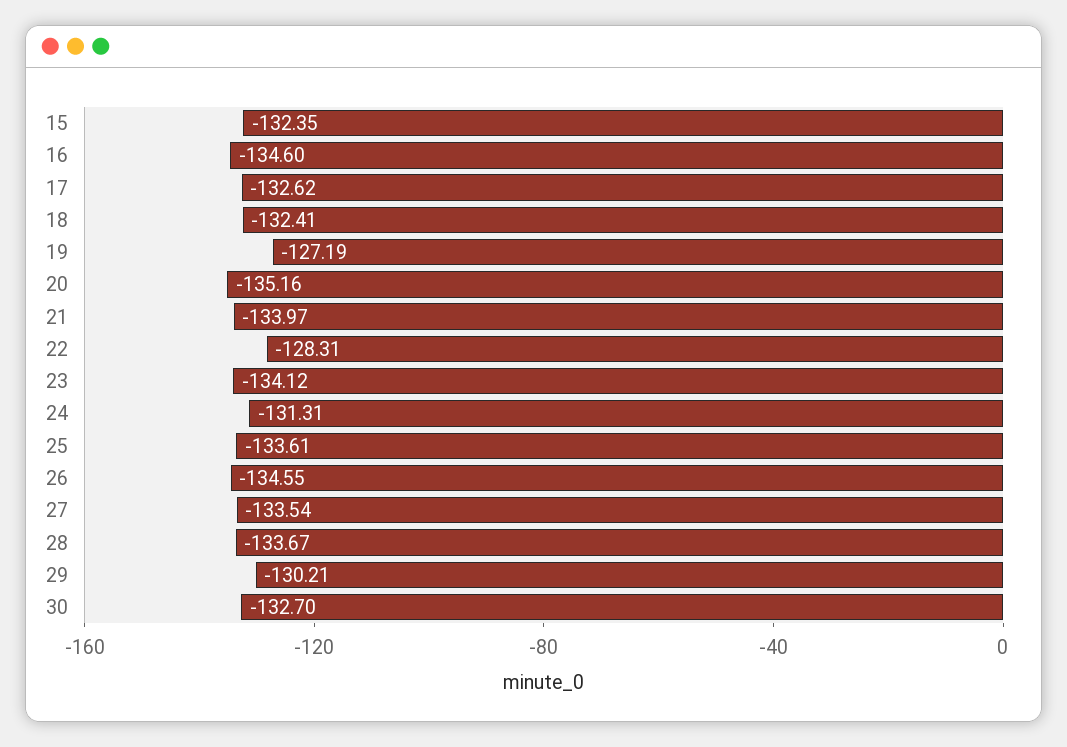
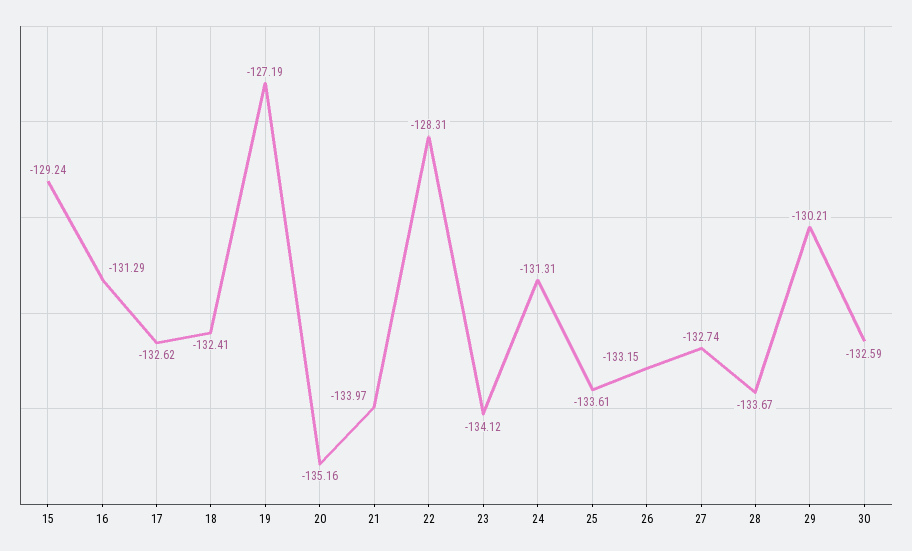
  {
-   "15": -132.35,
+   "15": -129.24,
-   "16": -134.6,
+   "16": -131.29,
    "17": -132.62,
    "18": -132.41,
    "19": -127.19,
    "20": -135.16,
    "21": -133.97,
    "22": -128.31,
    "23": -134.12,
    "24": -131.31,
    "25": -133.61,
-   "26": -134.55,
+   "26": -133.15,
-   "27": -133.54,
+   "27": -132.74,
    "28": -133.67,
    "29": -130.21,
-   "30": -132.7
+   "30": -132.59
  }

